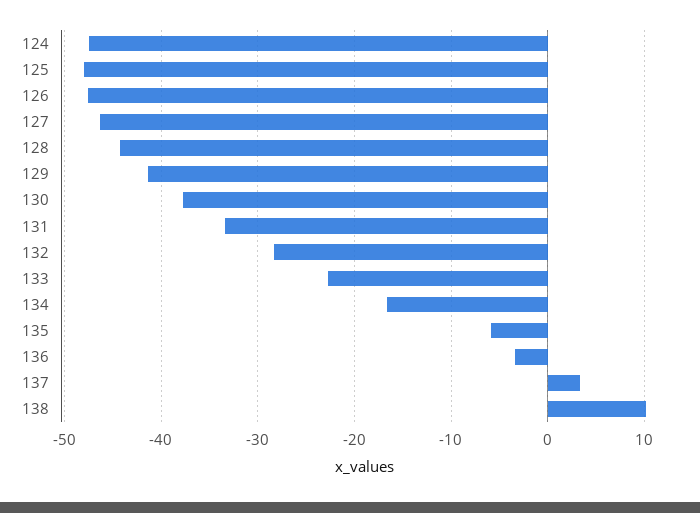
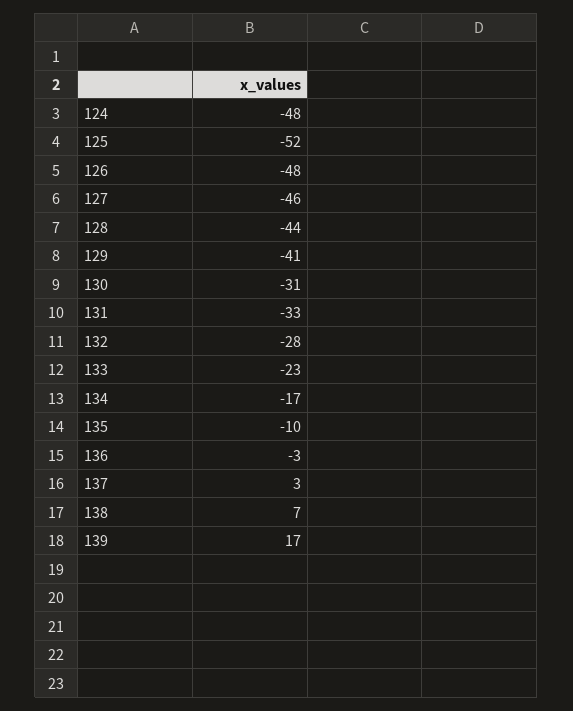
  {
    "124": -48,
-   "125": -48,
+   "125": -52,
    "126": -48,
    "127": -46,
    "128": -44,
    "129": -41,
-   "130": -38,
+   "130": -31,
    "131": -33,
    "132": -28,
    "133": -23,
    "134": -17,
-   "135": -6,
+   "135": -10,
    "136": -3,
    "137": 3,
-   "138": 10
+   "138": 7,
+   "139": 17
  }

